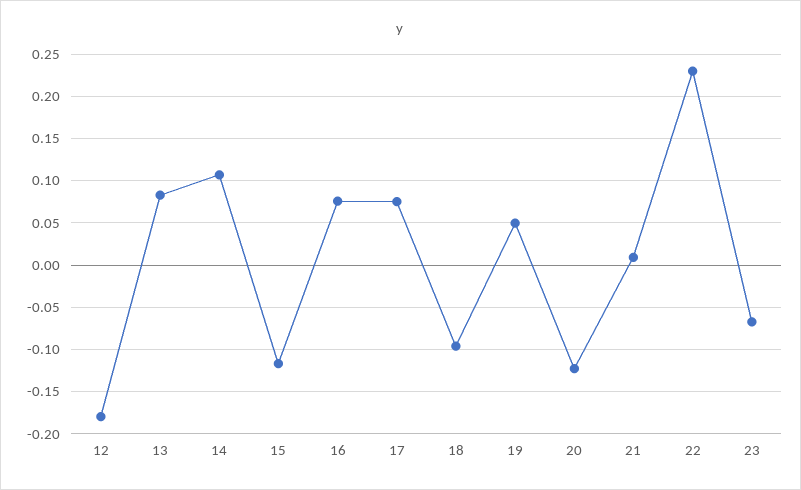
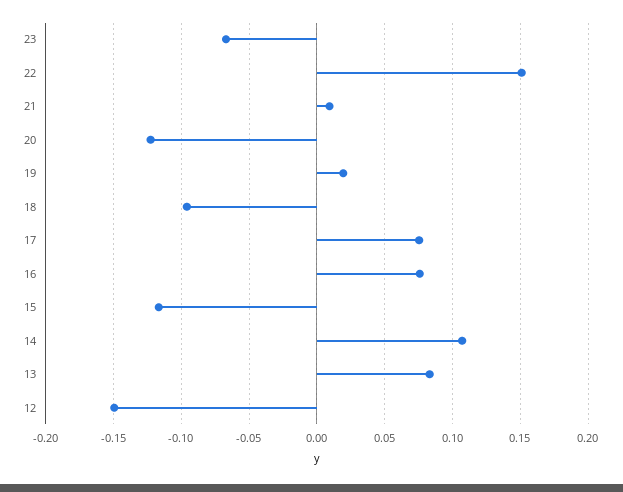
  {
-   "12": -0.18,
+   "12": -0.15,
    "13": 0.085,
    "14": 0.105,
    "15": -0.115,
    "16": 0.075,
    "17": 0.075,
    "18": -0.095,
-   "19": 0.05,
+   "19": 0.02,
    "20": -0.125,
    "21": 0.01,
-   "22": 0.23,
+   "22": 0.15,
    "23": -0.065
  }

